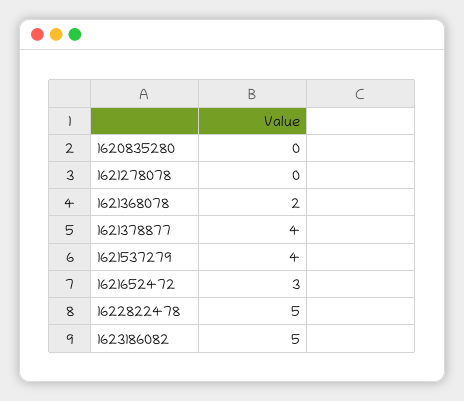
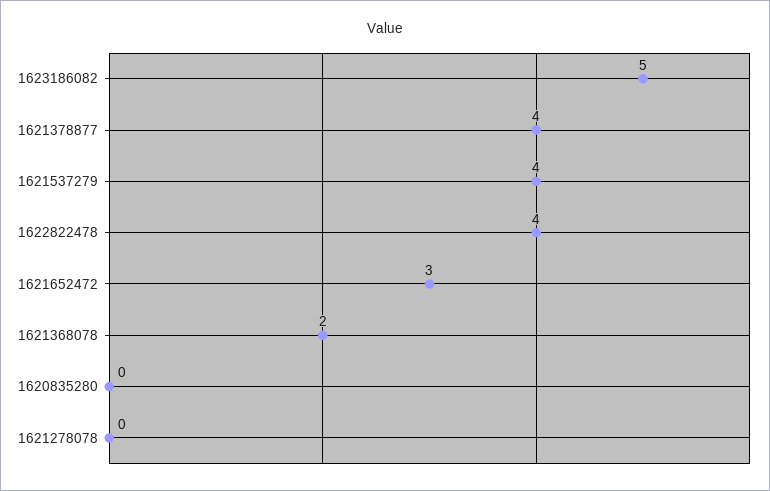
  {
    "1620835280": 0,
    "1621278078": 0,
    "1621368078": 2,
    "1621378877": 4,
    "1621537279": 4,
    "1621652472": 3,
-   "1622822478": 5,
+   "1622822478": 4,
    "1623186082": 5
  }

